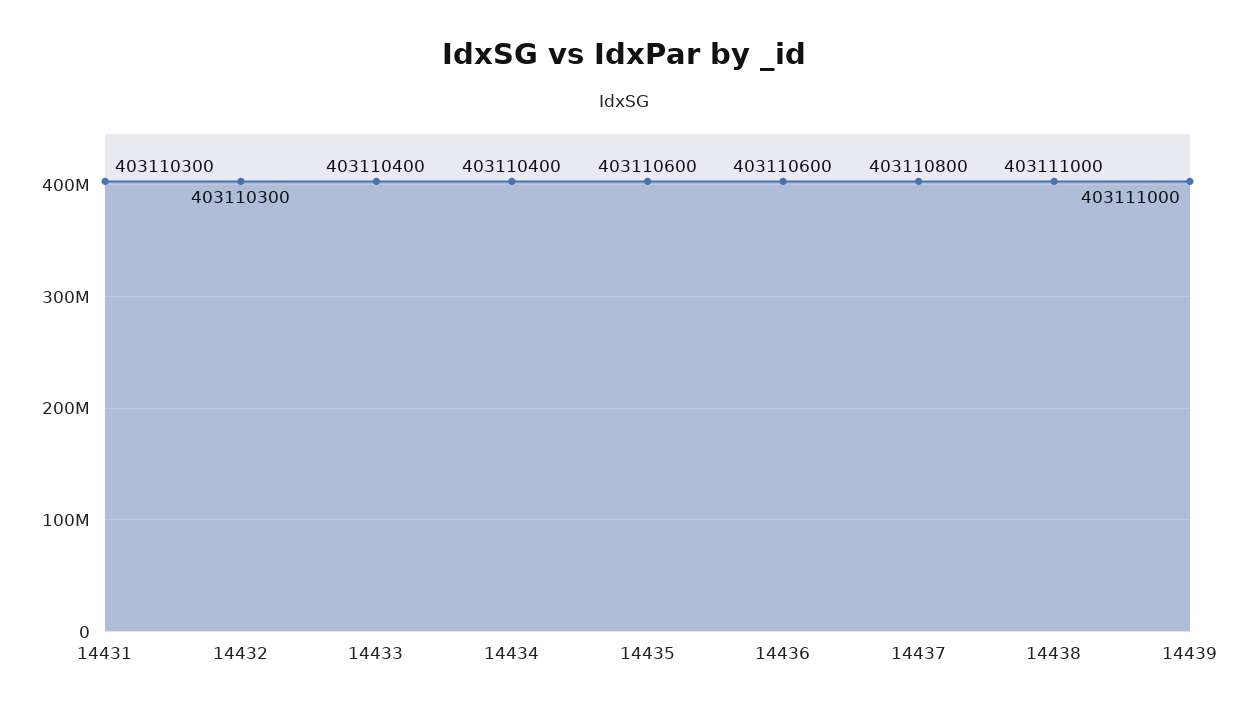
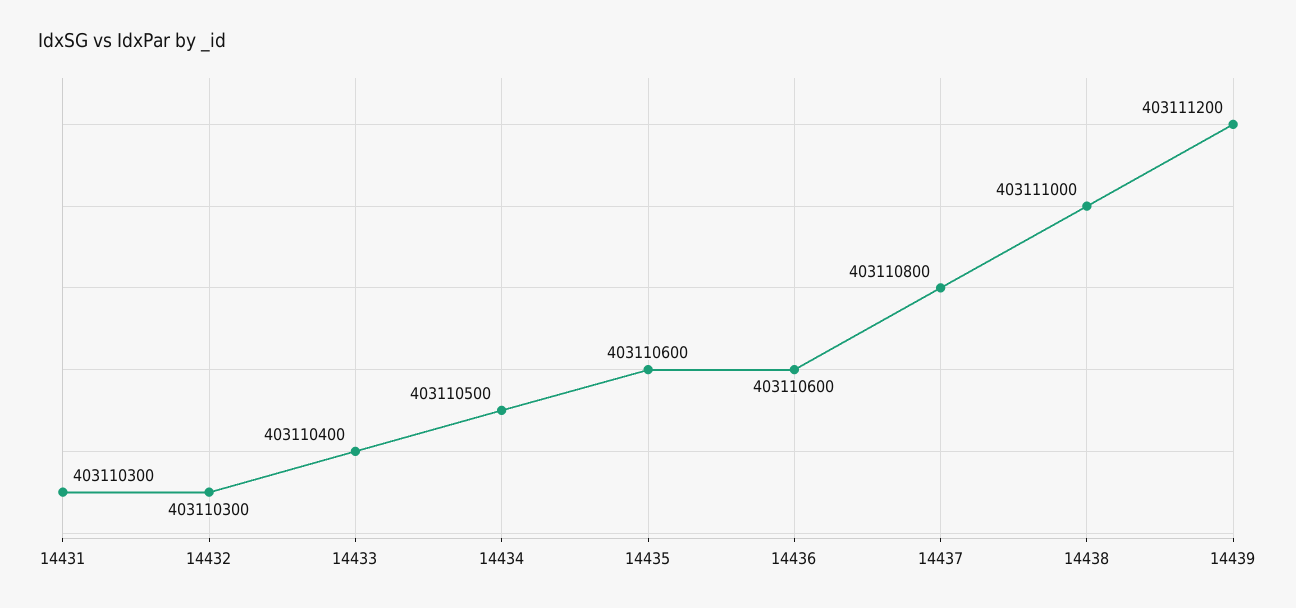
  {
    "14431": 403110300,
    "14432": 403110300,
    "14433": 403110400,
-   "14434": 403110400,
+   "14434": 403110500,
    "14435": 403110600,
    "14436": 403110600,
    "14437": 403110800,
    "14438": 403111000,
-   "14439": 403111000
+   "14439": 403111200
  }

